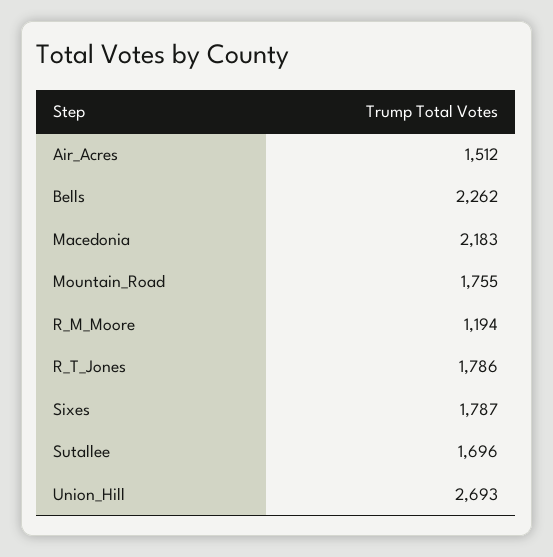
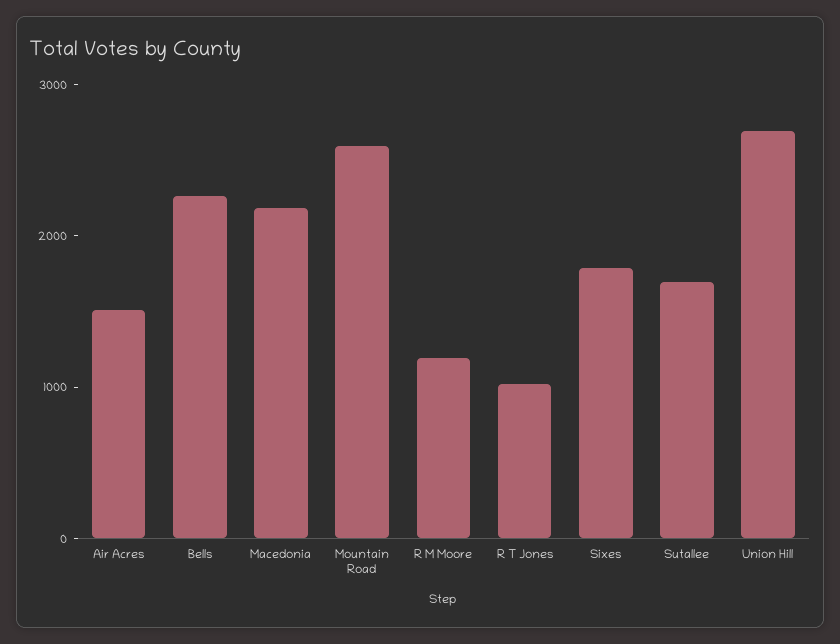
  {
    "Air_Acres": 1512,
    "Bells": 2262,
    "Macedonia": 2183,
-   "Mountain_Road": 1755,
+   "Mountain_Road": 2600,
    "R_M_Moore": 1194,
-   "R_T_Jones": 1786,
+   "R_T_Jones": 1000,
    "Sixes": 1787,
    "Sutallee": 1696,
    "Union_Hill": 2693
  }

